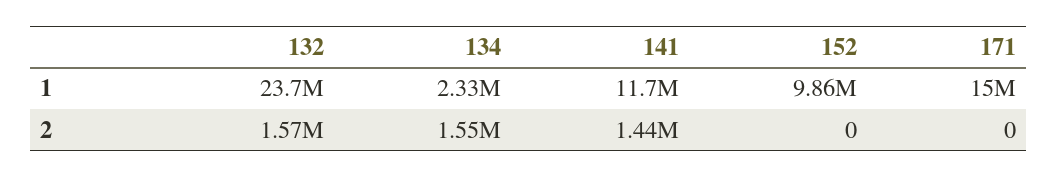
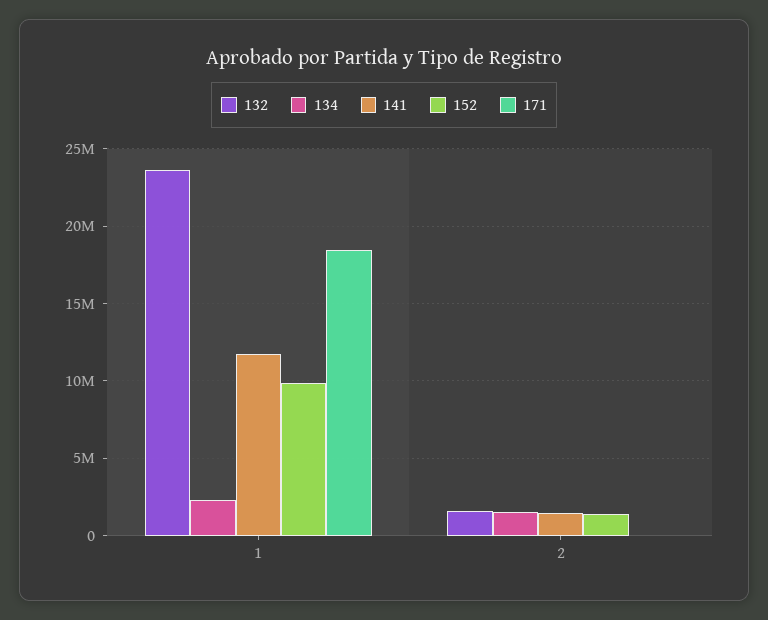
  {
    "132": {
      "1": 23700000,
      "2": 1570000
    },
    "134": {
      "1": 2330000,
      "2": 1550000
    },
    "141": {
      "1": 11700000,
      "2": 1440000
    },
    "152": {
      "1": 9860000,
-     "2": 0
+     "2": 1500000
    },
    "171": {
-     "1": 15000000,
+     "1": 18500000,
      "2": 0
    }
  }

